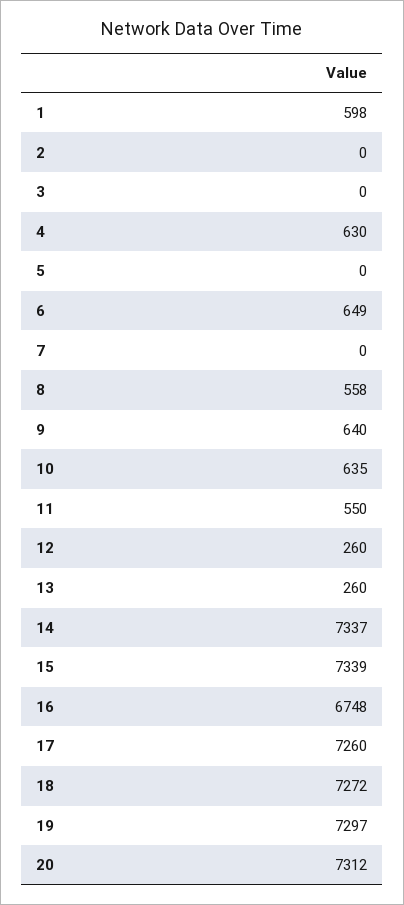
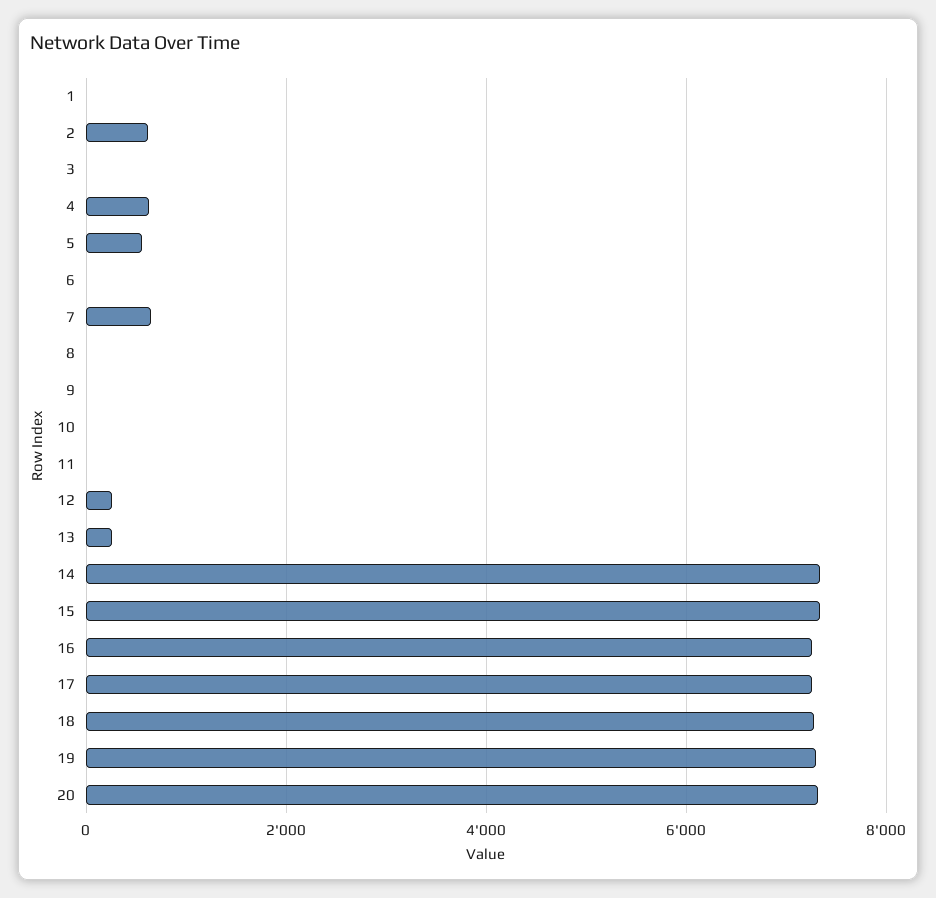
  {
-   "1": 598,
+   "1": 0,
-   "2": 0,
+   "2": 600,
    "3": 0,
    "4": 630,
-   "5": 0,
+   "5": 600,
-   "6": 649,
+   "6": 0,
-   "7": 0,
+   "7": 600,
-   "8": 558,
+   "8": 0,
-   "9": 640,
+   "9": 0,
-   "10": 635,
+   "10": 0,
-   "11": 550,
+   "11": 0,
    "12": 260,
    "13": 260,
    "14": 7337,
    "15": 7339,
-   "16": 6748,
+   "16": 7200,
    "17": 7260,
    "18": 7272,
    "19": 7297,
    "20": 7312
  }

